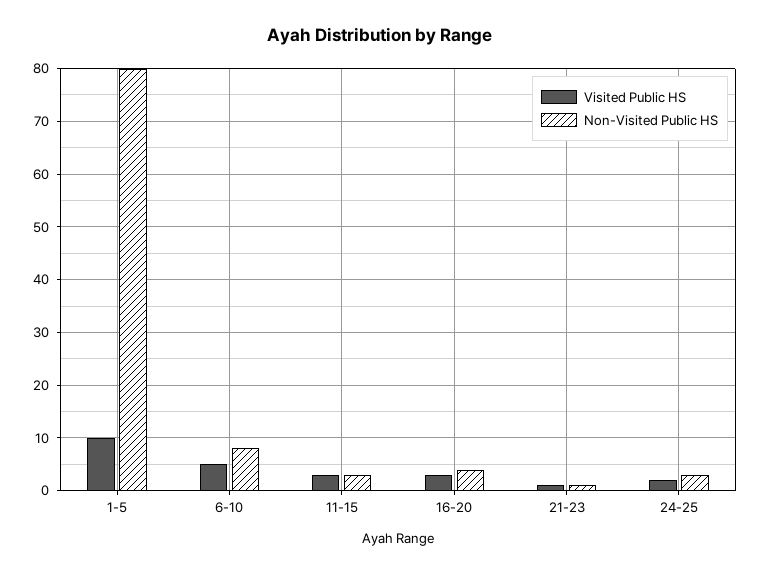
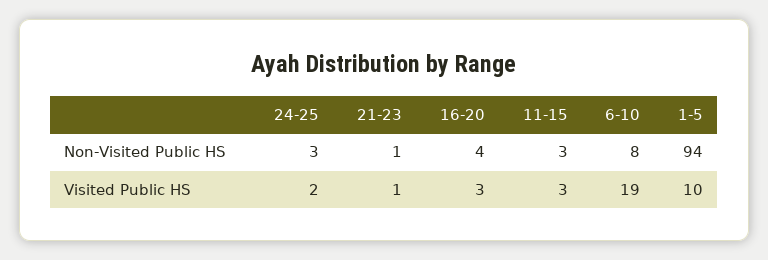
  {
    "Visited Public HS": {
      "1-5": 10,
-     "6-10": 5,
+     "6-10": 19,
      "11-15": 3,
      "16-20": 3,
      "21-23": 1,
      "24-25": 2
    },
    "Non-Visited Public HS": {
-     "1-5": 80,
+     "1-5": 94,
      "6-10": 8,
      "11-15": 3,
      "16-20": 4,
      "21-23": 1,
      "24-25": 3
    }
  }

